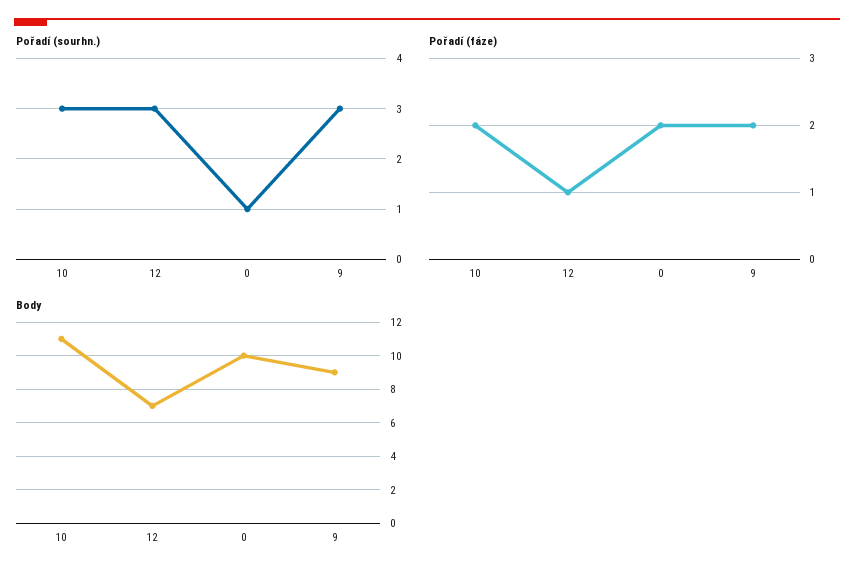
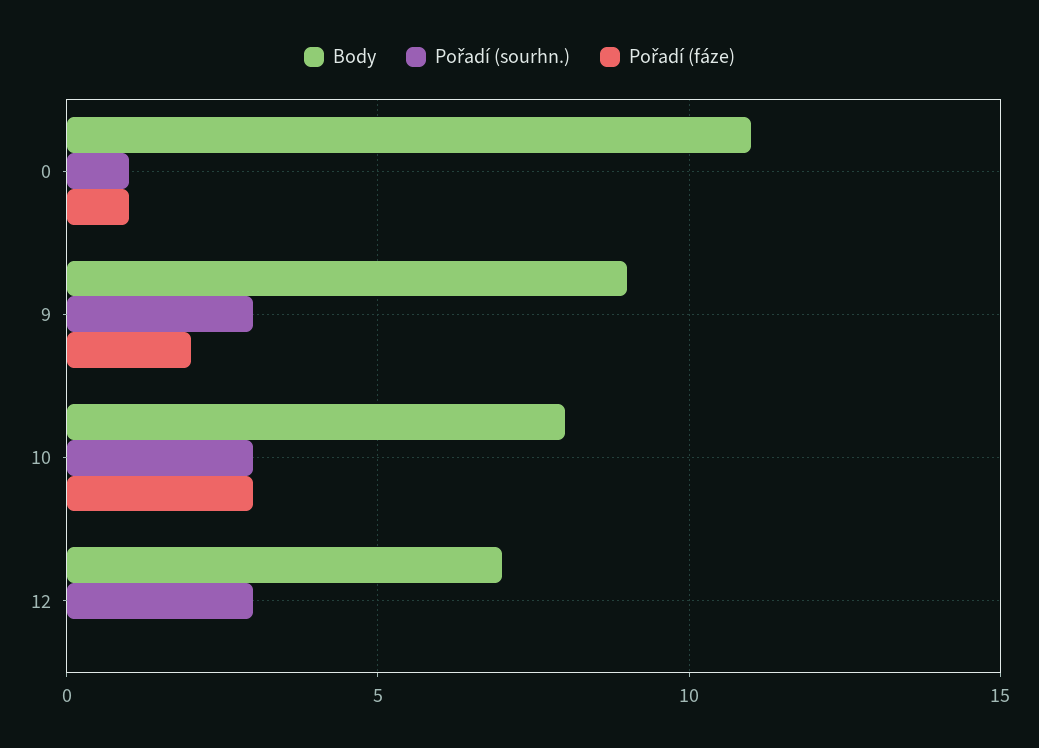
  {
    "Pořadí (sourhn.)": {
      "10": 3,
      "12": 3,
      "0": 1,
      "9": 3
    },
    "Pořadí (fáze)": {
-     "10": 2,
+     "10": 3,
-     "12": 1,
+     "12": 0,
-     "0": 2,
+     "0": 1,
      "9": 2
    },
    "Body": {
-     "10": 11,
+     "10": 8,
      "12": 7,
-     "0": 10,
+     "0": 11,
      "9": 9
    }
  }

